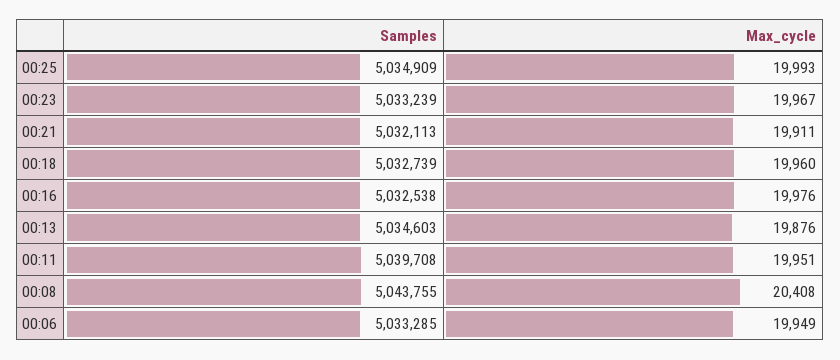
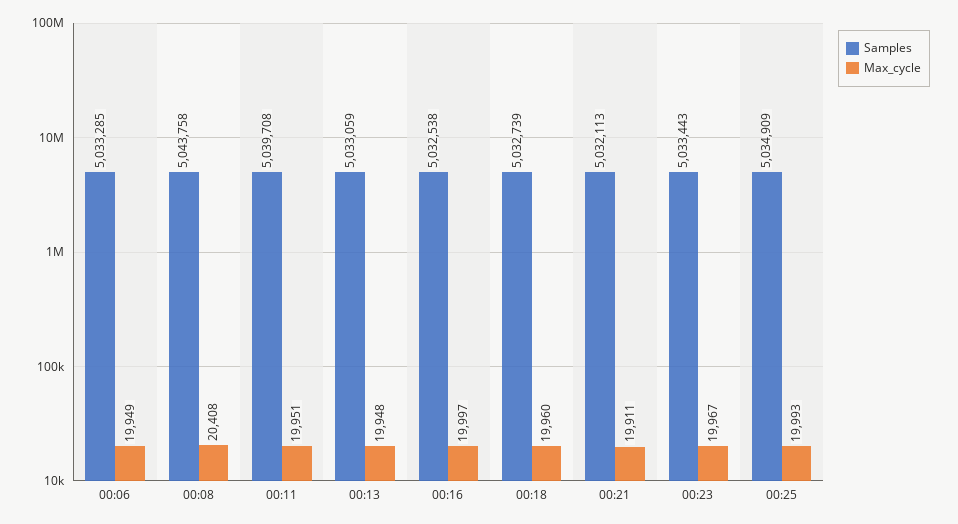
  {
    "Samples": {
      "00:25": 5034909,
-     "00:23": 5033239,
+     "00:23": 5033443,
      "00:21": 5032113,
      "00:18": 5032739,
      "00:16": 5032538,
-     "00:13": 5034603,
+     "00:13": 5033059,
      "00:11": 5039708,
-     "00:08": 5043755,
+     "00:08": 5043758,
      "00:06": 5033285
    },
    "Max_cycle": {
      "00:25": 19993,
      "00:23": 19967,
      "00:21": 19911,
      "00:18": 19960,
-     "00:16": 19976,
+     "00:16": 19997,
-     "00:13": 19876,
+     "00:13": 19948,
      "00:11": 19951,
      "00:08": 20408,
      "00:06": 19949
    }
  }

